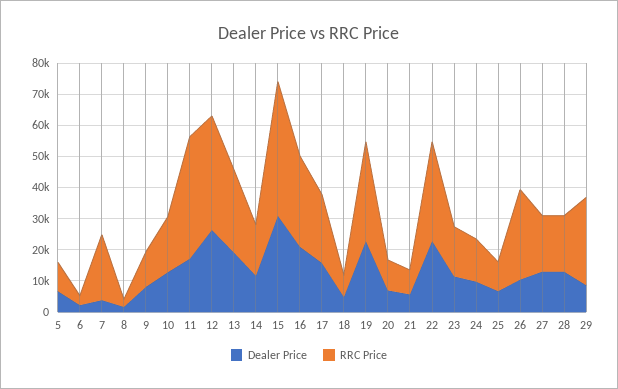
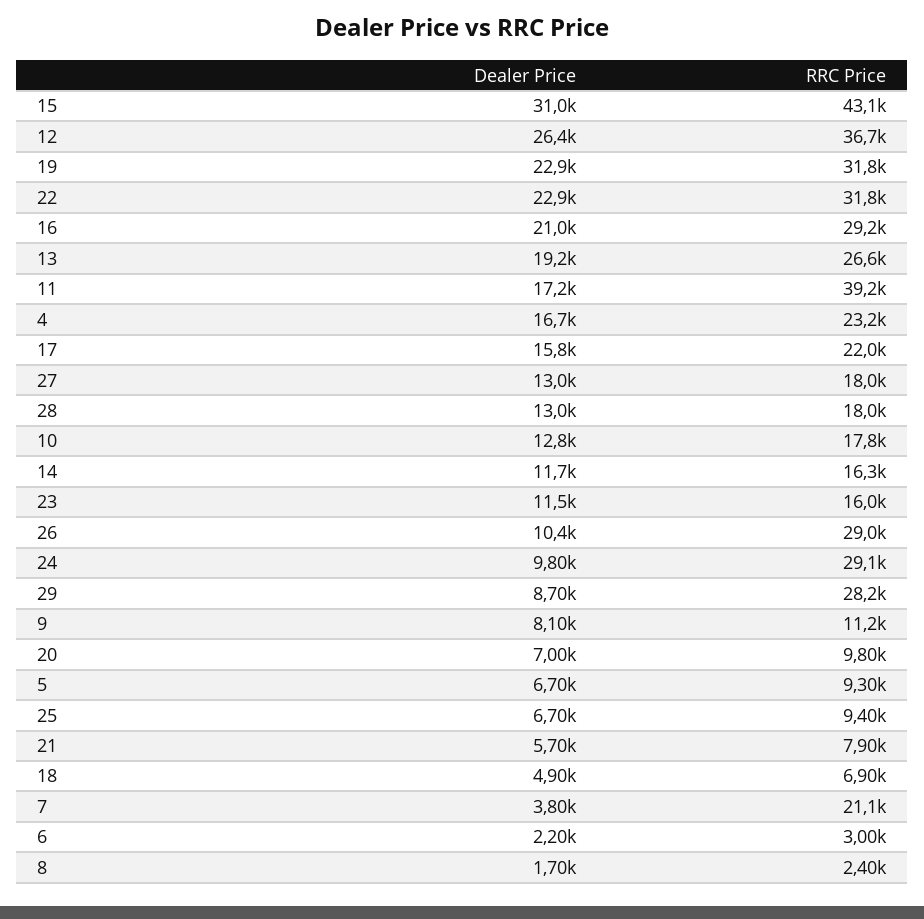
  {
    "Dealer Price": {
      "5": 6700,
      "6": 2200,
      "7": 3800,
      "8": 1700,
      "9": 8100,
      "10": 12800,
      "11": 17200,
      "12": 26400,
      "13": 19200,
      "14": 11700,
      "15": 31000,
      "16": 21000,
      "17": 15800,
      "18": 4900,
      "19": 22900,
      "20": 7000,
      "21": 5700,
      "22": 22900,
      "23": 11500,
      "24": 9800,
      "25": 6700,
      "26": 10400,
      "27": 13000,
      "28": 13000,
-     "29": 8700
+     "29": 8700,
+     "4": 16700
    },
    "RRC Price": {
      "5": 9300,
      "6": 3000,
      "7": 21100,
      "8": 2400,
      "9": 11200,
      "10": 17800,
      "11": 39200,
      "12": 36700,
      "13": 26600,
      "14": 16300,
      "15": 43100,
      "16": 29200,
      "17": 22000,
      "18": 6900,
      "19": 31800,
      "20": 9800,
      "21": 7900,
      "22": 31800,
      "23": 16000,
-     "24": 15000,
+     "24": 29100,
      "25": 9400,
      "26": 29000,
      "27": 18000,
      "28": 18000,
-     "29": 28200
+     "29": 28200,
+     "4": 23200
    }
  }

